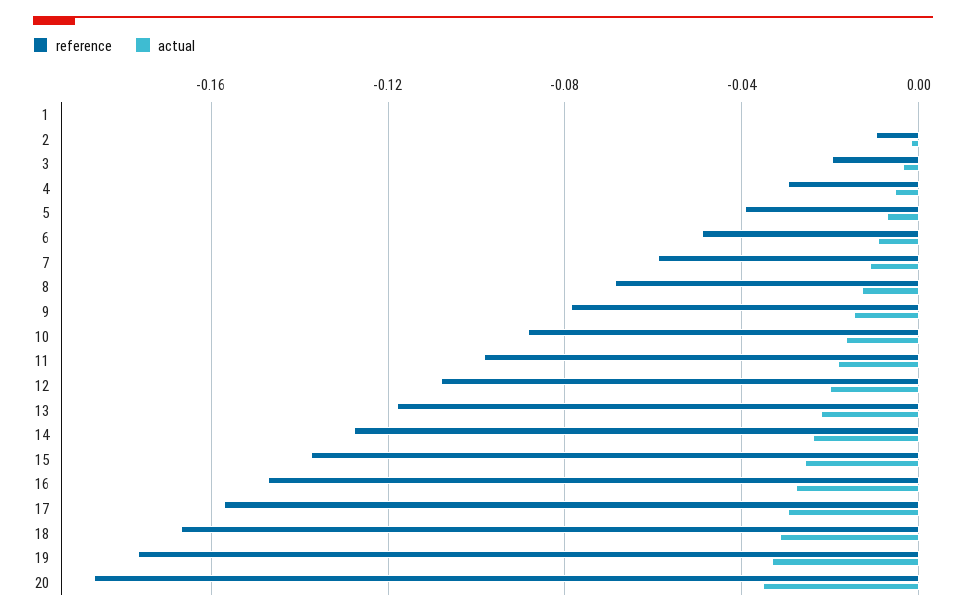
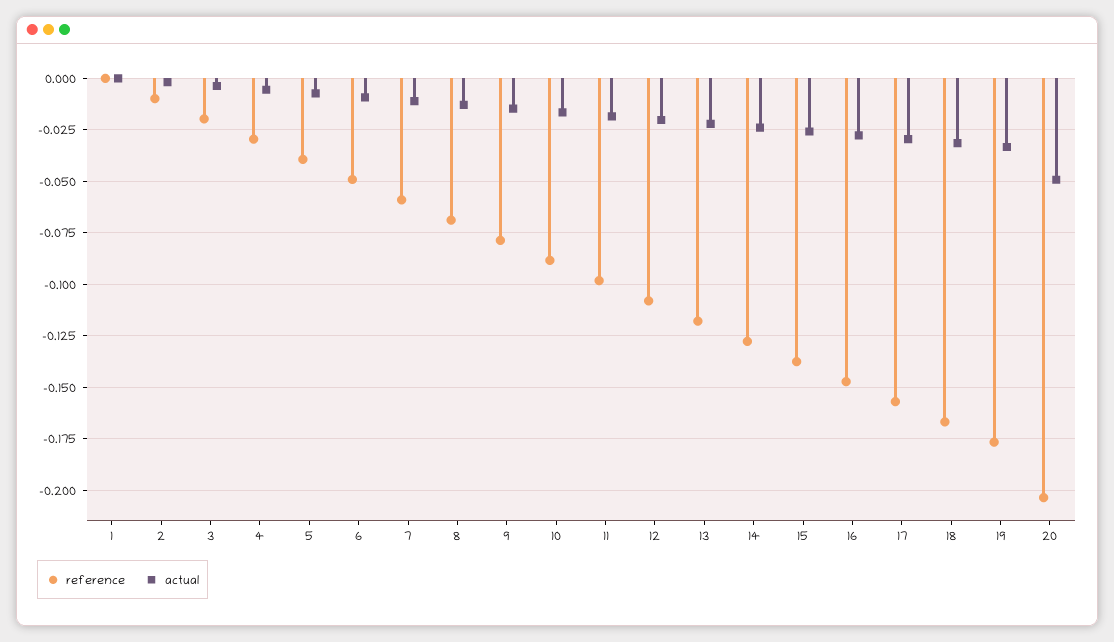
  {
    "reference": {
      "1": 0,
      "2": -0.01,
      "3": -0.02,
      "4": -0.03,
      "5": -0.04,
      "6": -0.05,
      "7": -0.06,
      "8": -0.07,
      "9": -0.08,
      "10": -0.09,
      "11": -0.1,
      "12": -0.11,
      "13": -0.12,
      "14": -0.13,
      "15": -0.14,
      "16": -0.145,
      "17": -0.155,
      "18": -0.165,
      "19": -0.175,
-     "20": -0.185
+     "20": -0.205
    },
    "actual": {
      "1": 0,
      "2": 0,
      "3": -0.005,
      "4": -0.005,
      "5": -0.005,
      "6": -0.01,
      "7": -0.01,
      "8": -0.015,
      "9": -0.015,
      "10": -0.015,
      "11": -0.02,
      "12": -0.02,
      "13": -0.02,
      "14": -0.025,
      "15": -0.025,
      "16": -0.03,
      "17": -0.03,
      "18": -0.03,
      "19": -0.035,
-     "20": -0.035
+     "20": -0.05
    }
  }

